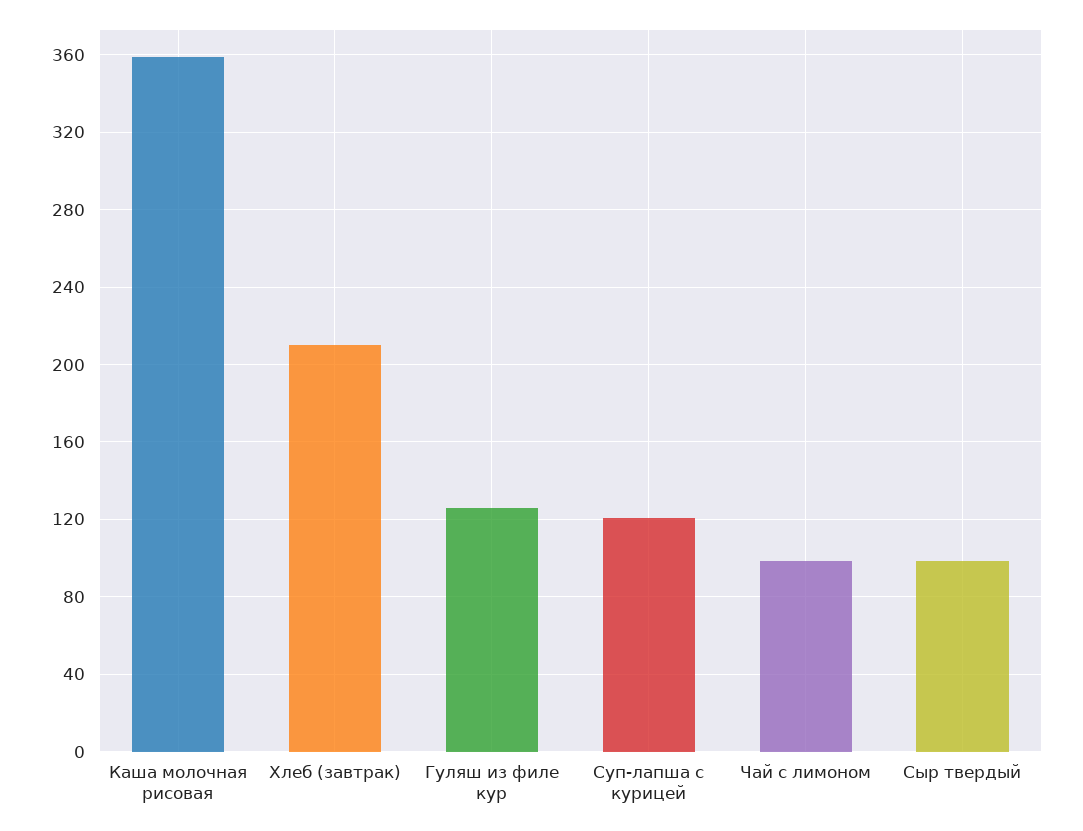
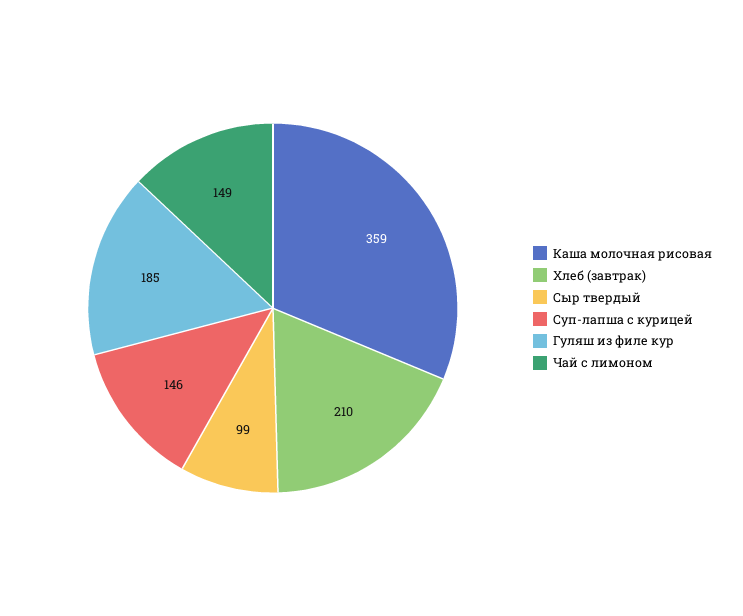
  {
    "Каша молочная рисовая": 359,
    "Хлеб (завтрак)": 210,
-   "Гуляш из филе кур": 125,
+   "Гуляш из филе кур": 185,
-   "Суп-лапша с курицей": 120,
+   "Суп-лапша с курицей": 146,
-   "Чай с лимоном": 100,
+   "Чай с лимоном": 149,
    "Сыр твердый": 99
  }

